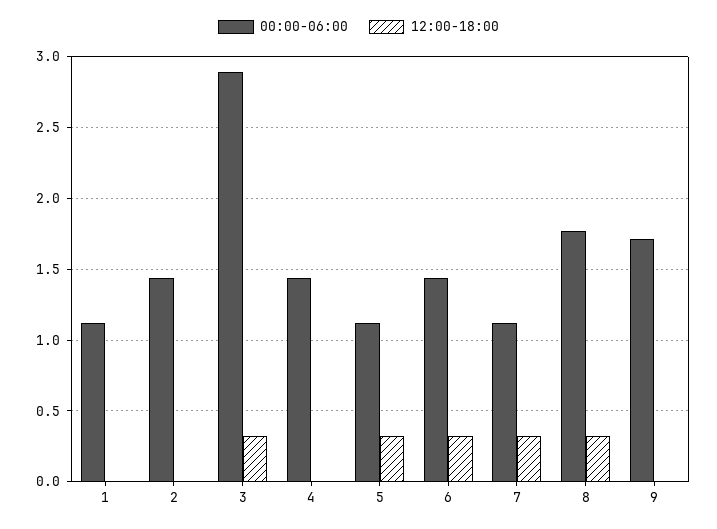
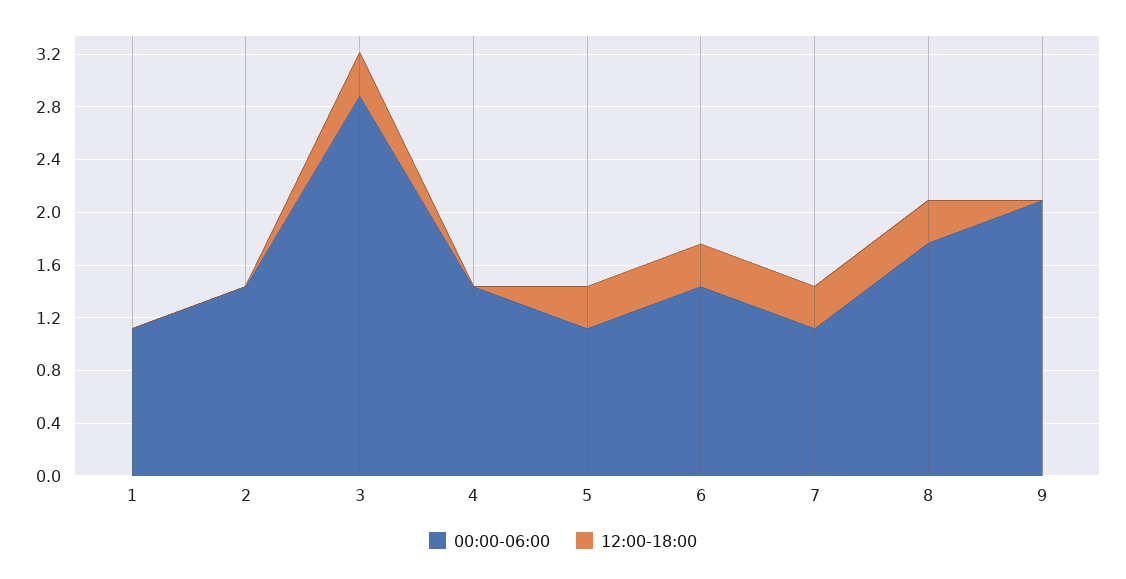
  {
    "00:00-06:00": {
      "1": 1.1,
      "2": 1.45,
      "3": 2.9,
      "4": 1.45,
      "5": 1.1,
      "6": 1.45,
      "7": 1.1,
      "8": 1.75,
-     "9": 1.7
+     "9": 2.1
    },
    "12:00-18:00": {
      "1": 0,
      "2": 0,
      "3": 0.3,
      "4": 0,
      "5": 0.3,
      "6": 0.3,
      "7": 0.3,
      "8": 0.3,
      "9": 0
    }
  }

